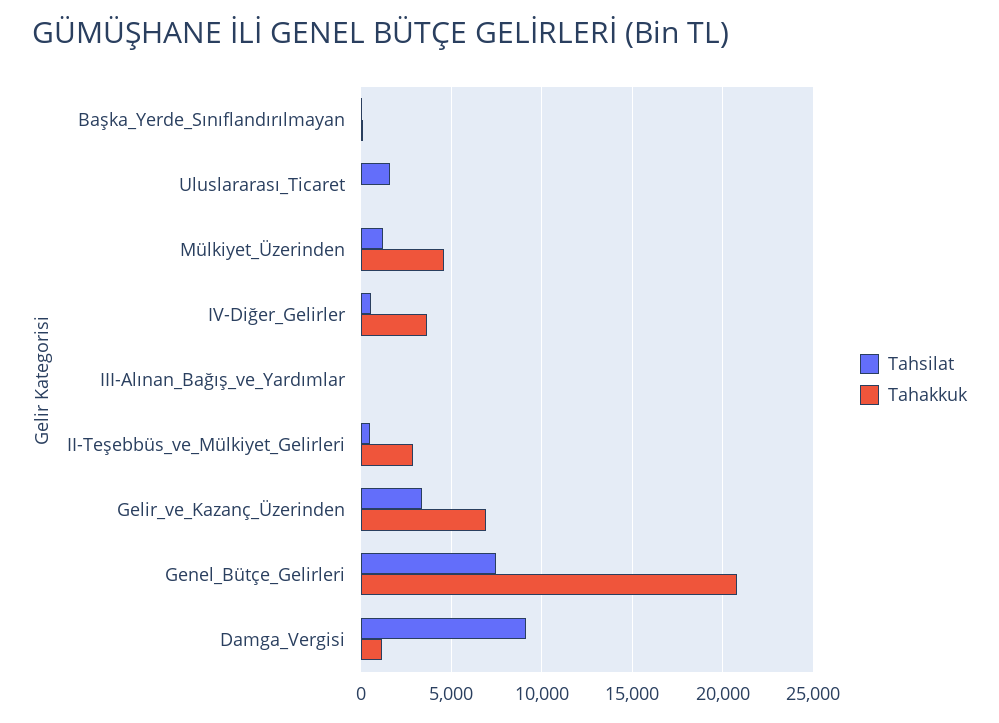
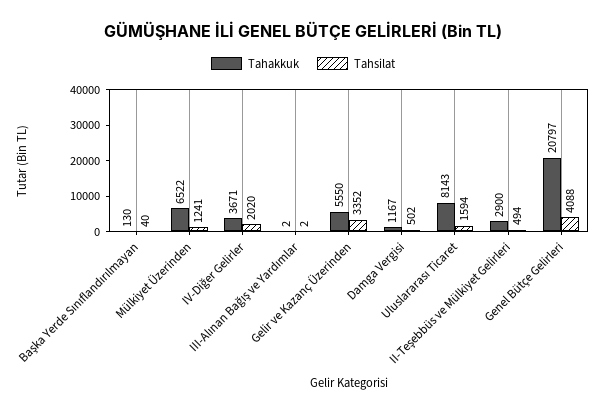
  {
    "Tahsilat": {
      "Başka_Yerde_Sınıflandırılmayan": 40,
      "Uluslararası_Ticaret": 1594,
      "Mülkiyet_Üzerinden": 1241,
-     "IV-Diğer_Gelirler": 500,
+     "IV-Diğer_Gelirler": 2020,
      "III-Alınan_Bağış_ve_Yardımlar": 2,
      "II-Teşebbüs_ve_Mülkiyet_Gelirleri": 494,
      "Gelir_ve_Kazanç_Üzerinden": 3352,
-     "Genel_Bütçe_Gelirleri": 7500,
+     "Genel_Bütçe_Gelirleri": 4088,
-     "Damga_Vergisi": 9000
+     "Damga_Vergisi": 502
    },
    "Tahakkuk": {
      "Başka_Yerde_Sınıflandırılmayan": 130,
-     "Uluslararası_Ticaret": 0,
+     "Uluslararası_Ticaret": 8143,
-     "Mülkiyet_Üzerinden": 4500,
+     "Mülkiyet_Üzerinden": 6522,
      "IV-Diğer_Gelirler": 3671,
      "III-Alınan_Bağış_ve_Yardımlar": 2,
      "II-Teşebbüs_ve_Mülkiyet_Gelirleri": 2900,
-     "Gelir_ve_Kazanç_Üzerinden": 7000,
+     "Gelir_ve_Kazanç_Üzerinden": 5550,
      "Genel_Bütçe_Gelirleri": 20797,
      "Damga_Vergisi": 1167
    }
  }

